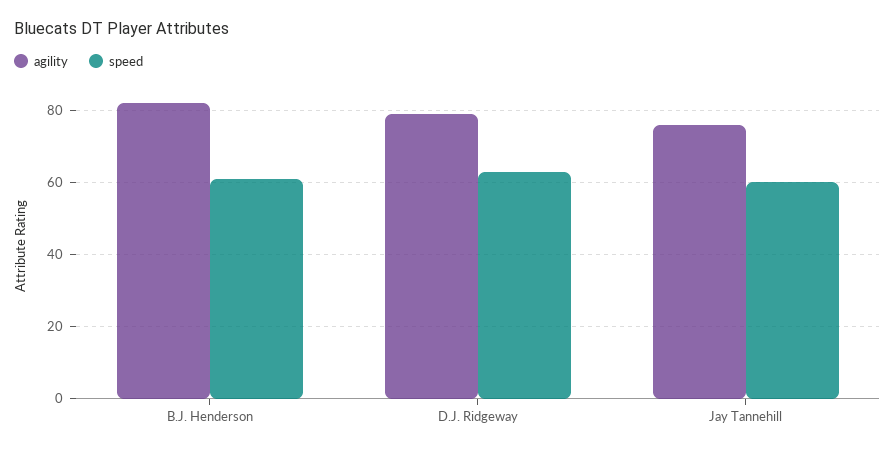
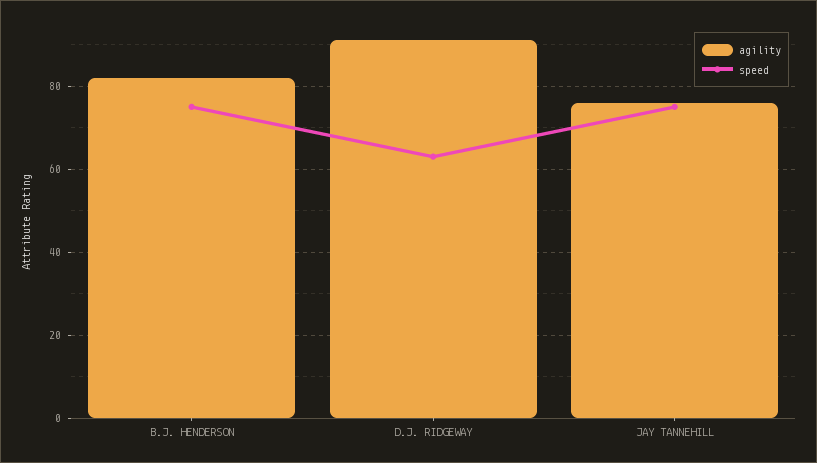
  {
    "agility": {
      "B.J. Henderson": 80,
-     "D.J. Ridgeway": 80,
+     "D.J. Ridgeway": 90,
      "Jay Tannehill": 75
    },
    "speed": {
-     "B.J. Henderson": 60,
+     "B.J. Henderson": 75,
      "D.J. Ridgeway": 65,
-     "Jay Tannehill": 60
+     "Jay Tannehill": 75
    }
  }

